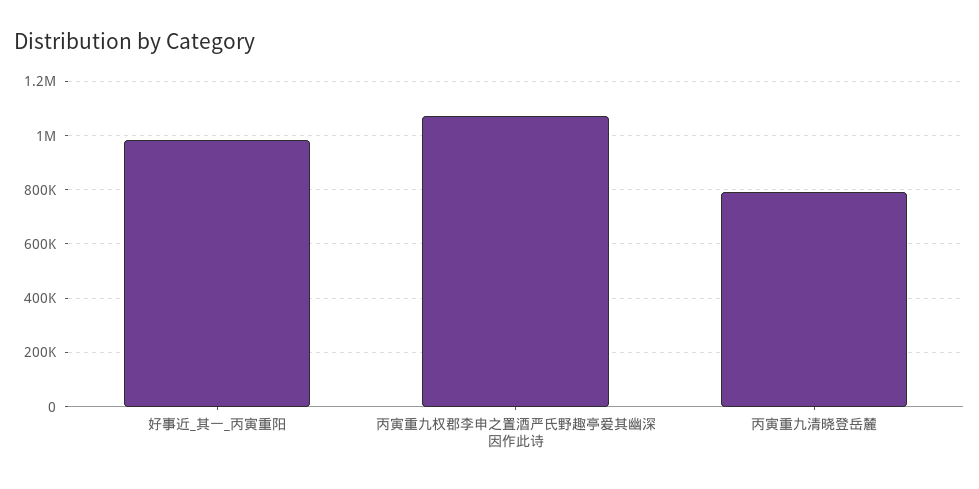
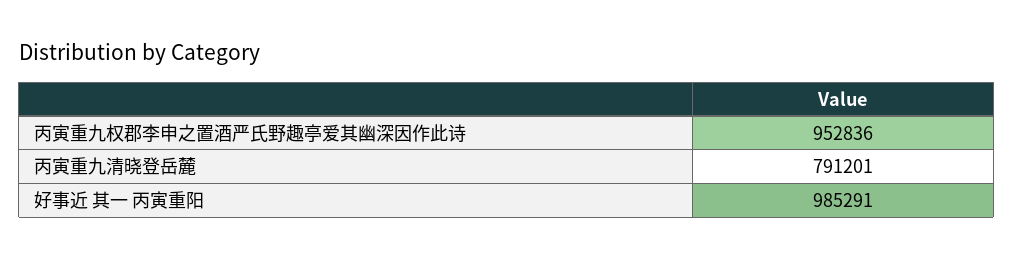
  {
    "好事近_其一_丙寅重阳": 985291,
-   "丙寅重九权郡李申之置酒严氏野趣亭爱其幽深因作此诗": 1075000,
+   "丙寅重九权郡李申之置酒严氏野趣亭爱其幽深因作此诗": 952836,
    "丙寅重九清晓登岳麓": 791201
  }

